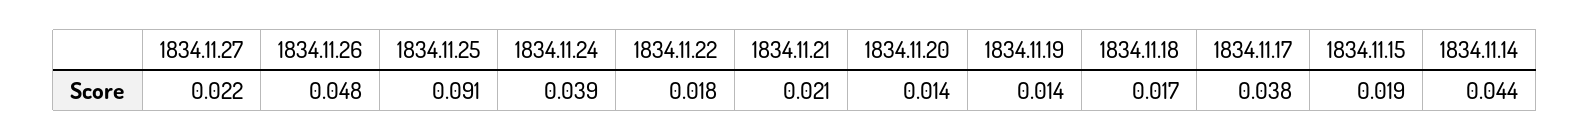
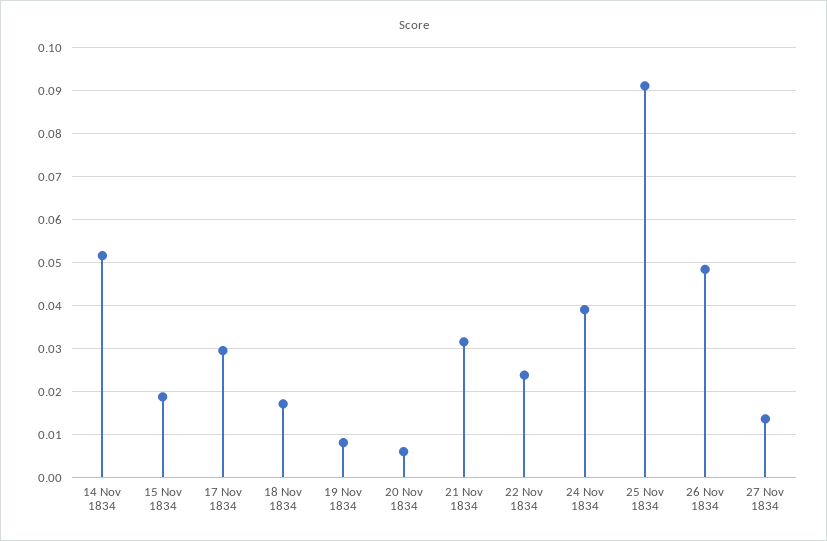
  {
-   "1834.11.27": 0.022,
+   "1834.11.27": 0.014,
    "1834.11.26": 0.048,
    "1834.11.25": 0.091,
    "1834.11.24": 0.039,
-   "1834.11.22": 0.018,
+   "1834.11.22": 0.024,
-   "1834.11.21": 0.021,
+   "1834.11.21": 0.032,
-   "1834.11.20": 0.014,
+   "1834.11.20": 0.006,
-   "1834.11.19": 0.014,
+   "1834.11.19": 0.008,
    "1834.11.18": 0.017,
-   "1834.11.17": 0.038,
+   "1834.11.17": 0.03,
    "1834.11.15": 0.019,
-   "1834.11.14": 0.044
+   "1834.11.14": 0.052
  }

